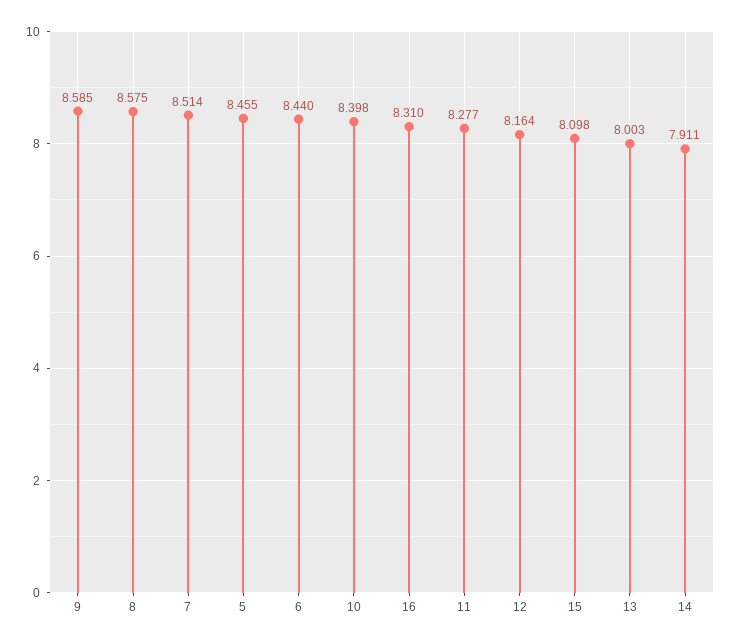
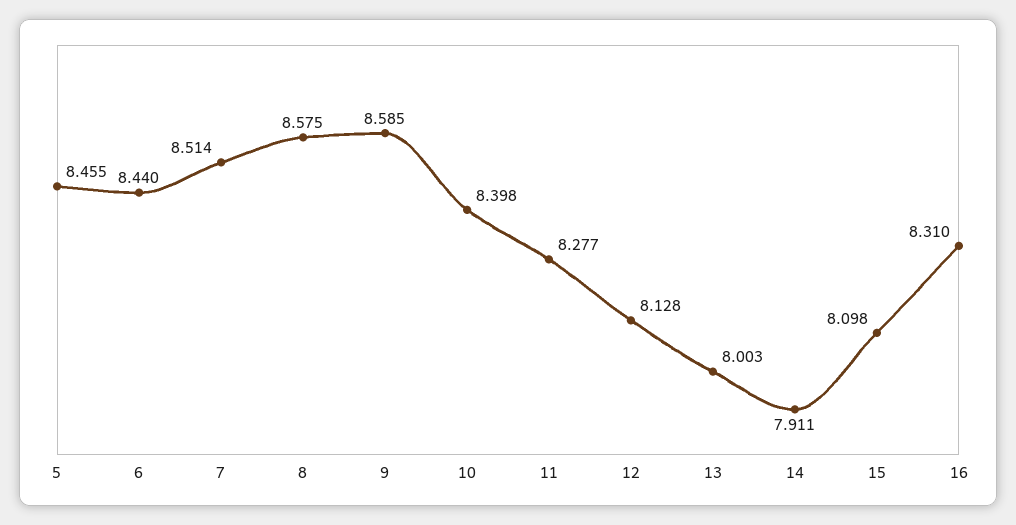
  {
    "9": 8.585,
    "8": 8.575,
    "7": 8.514,
    "5": 8.455,
    "6": 8.44,
    "10": 8.398,
    "16": 8.31,
    "11": 8.277,
-   "12": 8.164,
+   "12": 8.128,
    "15": 8.098,
    "13": 8.003,
    "14": 7.911
  }

